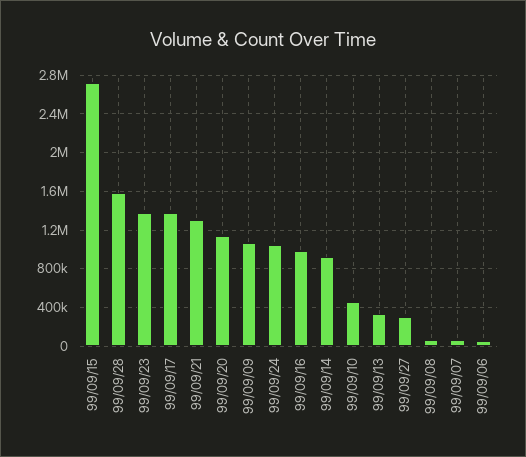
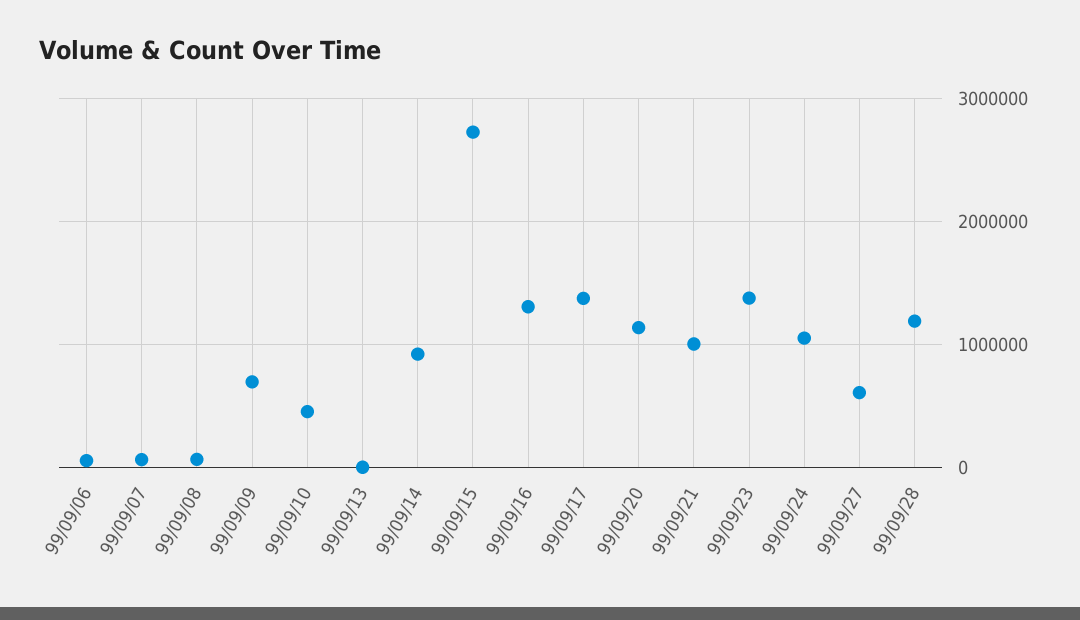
  {
    "99/09/15": 2700000,
-   "99/09/28": 1600000,
+   "99/09/28": 1200000,
    "99/09/23": 1400000,
    "99/09/17": 1400000,
-   "99/09/21": 1300000,
+   "99/09/21": 1000000,
    "99/09/20": 1100000,
-   "99/09/09": 1100000,
+   "99/09/09": 700000,
    "99/09/24": 1000000,
-   "99/09/16": 1000000,
+   "99/09/16": 1300000,
    "99/09/14": 900000,
    "99/09/10": 500000,
-   "99/09/13": 300000,
+   "99/09/13": 0,
-   "99/09/27": 300000,
+   "99/09/27": 600000,
    "99/09/08": 100000,
    "99/09/07": 100000,
    "99/09/06": 100000
  }

